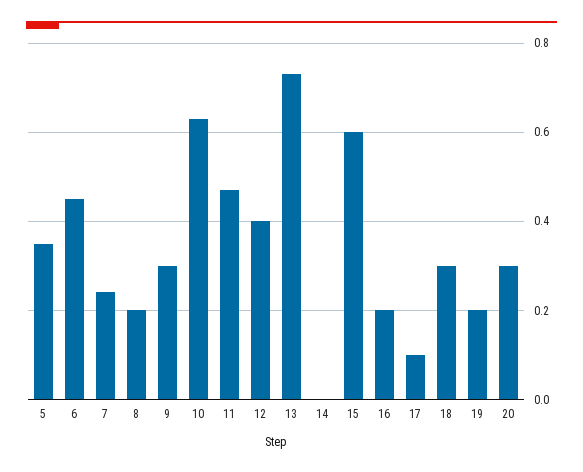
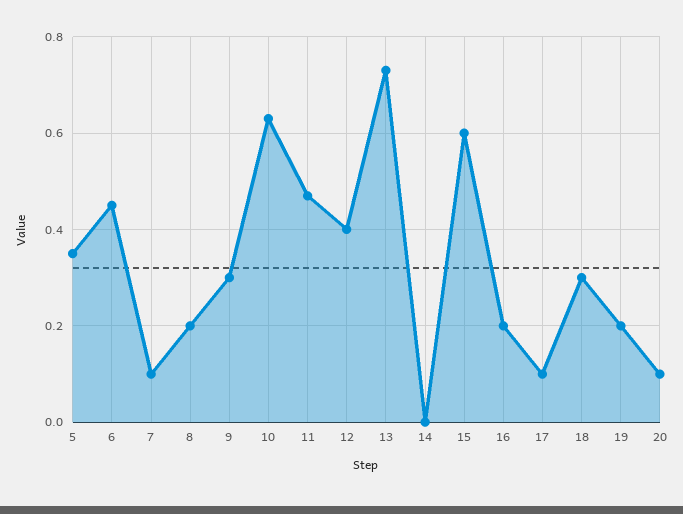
  {
    "5": 0.35,
    "6": 0.45,
-   "7": 0.25,
+   "7": 0.1,
    "8": 0.2,
    "9": 0.3,
    "10": 0.65,
    "11": 0.45,
    "12": 0.4,
    "13": 0.75,
    "14": 0,
    "15": 0.6,
    "16": 0.2,
    "17": 0.1,
    "18": 0.3,
    "19": 0.2,
-   "20": 0.3
+   "20": 0.1
  }

